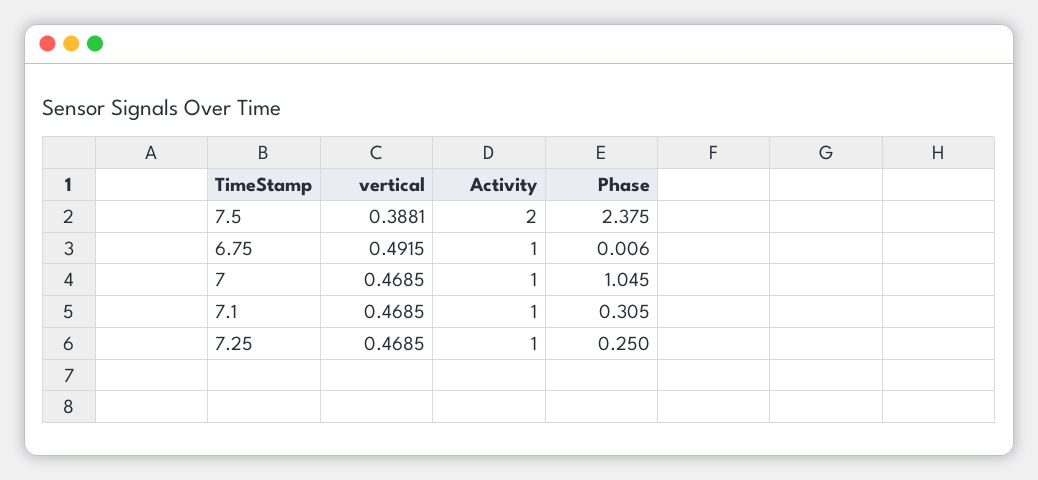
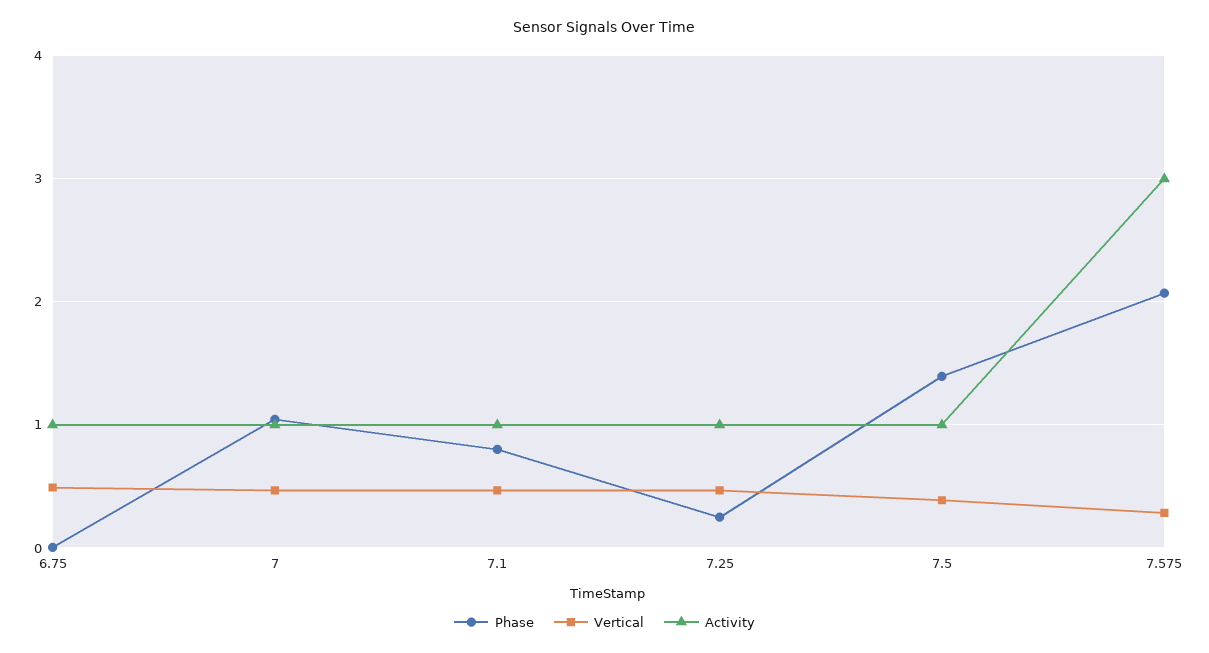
  {
    "vertical": {
      "7.5": 0.3881,
      "6.75": 0.4915,
      "7": 0.4685,
      "7.1": 0.4685,
-     "7.25": 0.4685
+     "7.25": 0.4685,
+     "7.575": 0.3
    },
    "Activity": {
-     "7.5": 2,
+     "7.5": 1,
      "6.75": 1,
      "7": 1,
      "7.1": 1,
-     "7.25": 1
+     "7.25": 1,
+     "7.575": 3
    },
    "Phase": {
-     "7.5": 2.375,
+     "7.5": 1.4,
      "6.75": 0.006,
      "7": 1.045,
-     "7.1": 0.305,
+     "7.1": 0.8,
-     "7.25": 0.25
+     "7.25": 0.25,
+     "7.575": 2.1
    }
  }

